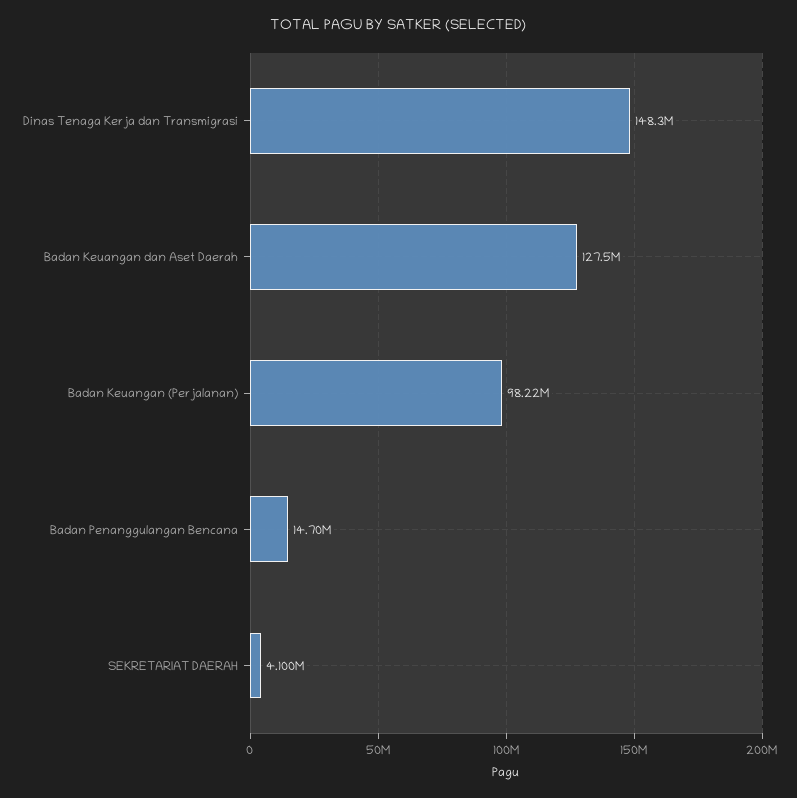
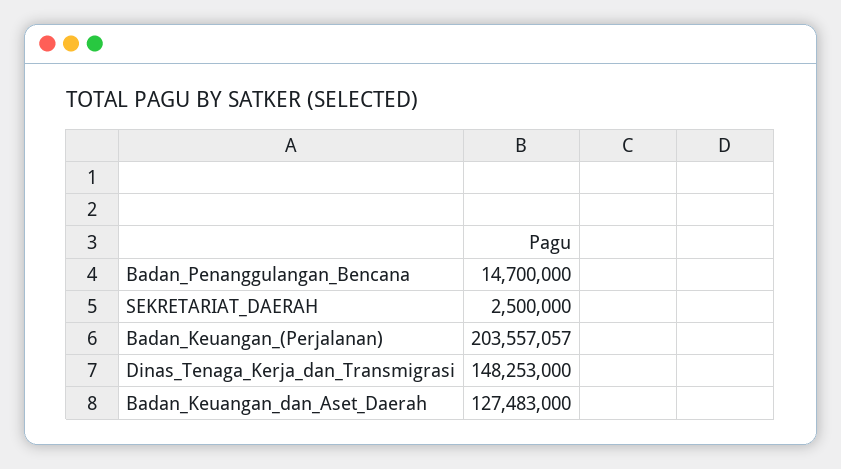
  {
    "Dinas Tenaga Kerja dan Transmigrasi": 148253000,
    "Badan Keuangan dan Aset Daerah": 127483000,
-   "Badan Keuangan (Perjalanan)": 98220000,
+   "Badan Keuangan (Perjalanan)": 203557057,
    "Badan Penanggulangan Bencana": 14700000,
-   "SEKRETARIAT DAERAH": 4100000
+   "SEKRETARIAT DAERAH": 2500000
  }

